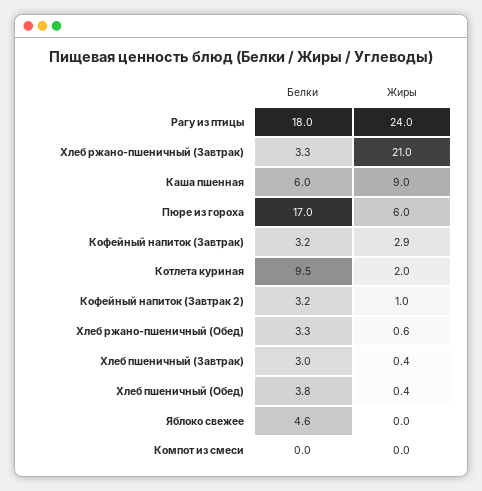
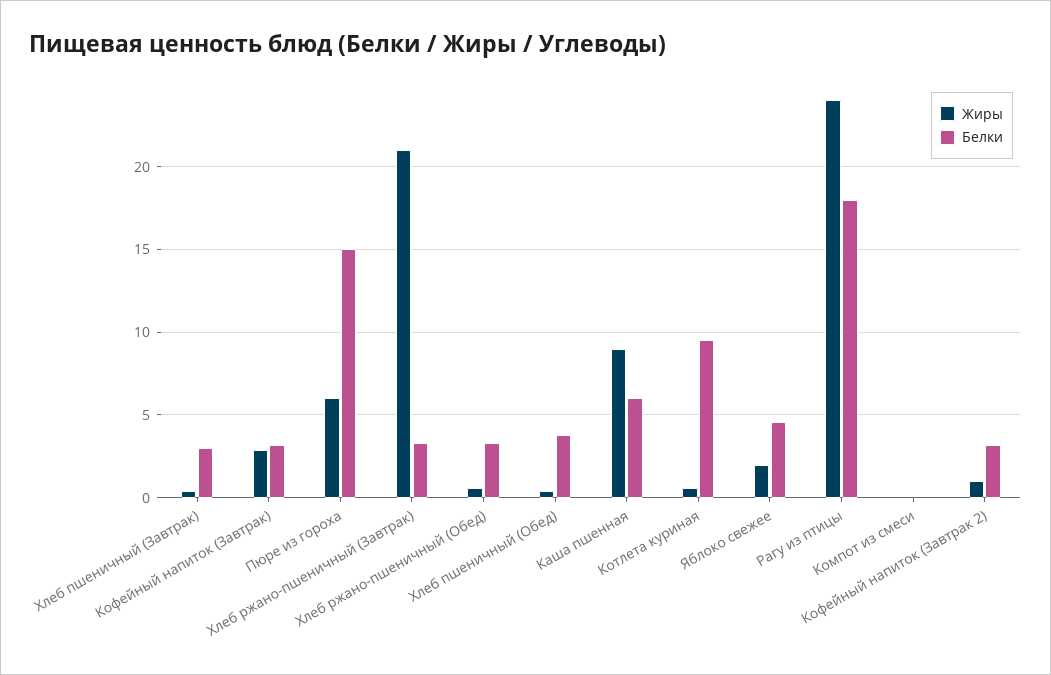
  {
    "Белки": {
      "Рагу из птицы": 18,
      "Хлеб ржано-пшеничный (Завтрак)": 3.3,
      "Каша пшенная": 6,
-     "Пюре из гороха": 17,
+     "Пюре из гороха": 15,
      "Кофейный напиток (Завтрак)": 3.2,
      "Котлета куриная": 9.5,
      "Кофейный напиток (Завтрак 2)": 3.2,
      "Хлеб ржано-пшеничный (Обед)": 3.3,
      "Хлеб пшеничный (Завтрак)": 3,
      "Хлеб пшеничный (Обед)": 3.8,
      "Яблоко свежее": 4.6,
      "Компот из смеси": 0
    },
    "Жиры": {
      "Рагу из птицы": 24,
      "Хлеб ржано-пшеничный (Завтрак)": 21,
      "Каша пшенная": 9,
      "Пюре из гороха": 6,
      "Кофейный напиток (Завтрак)": 2.9,
-     "Котлета куриная": 2,
+     "Котлета куриная": 0.5,
      "Кофейный напиток (Завтрак 2)": 1,
      "Хлеб ржано-пшеничный (Обед)": 0.6,
      "Хлеб пшеничный (Завтрак)": 0.4,
      "Хлеб пшеничный (Обед)": 0.4,
-     "Яблоко свежее": 0,
+     "Яблоко свежее": 2,
      "Компот из смеси": 0
    }
  }

